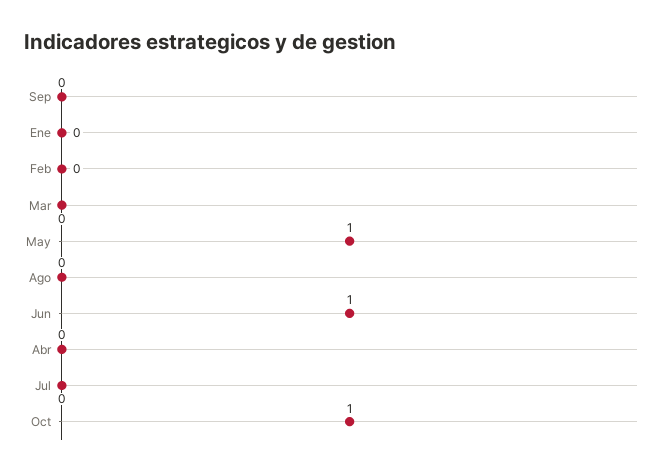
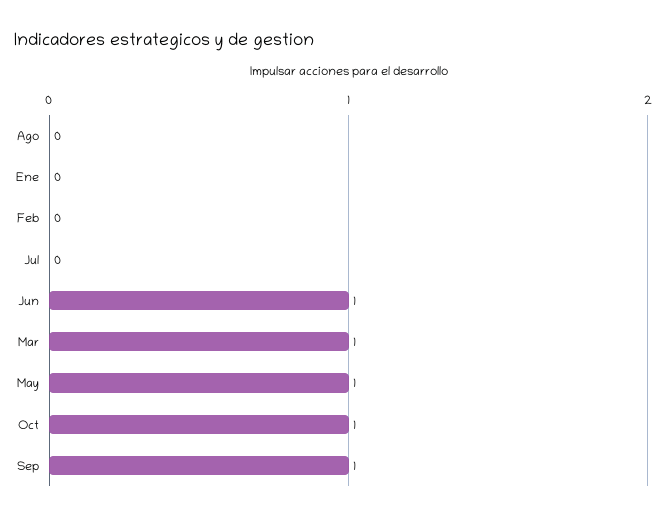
  {
-   "Sep": 0,
+   "Sep": 1,
    "Ene": 0,
    "Feb": 0,
-   "Mar": 0,
+   "Mar": 1,
    "May": 1,
    "Ago": 0,
    "Jun": 1,
-   "Abr": 0,
    "Jul": 0,
    "Oct": 1
  }

